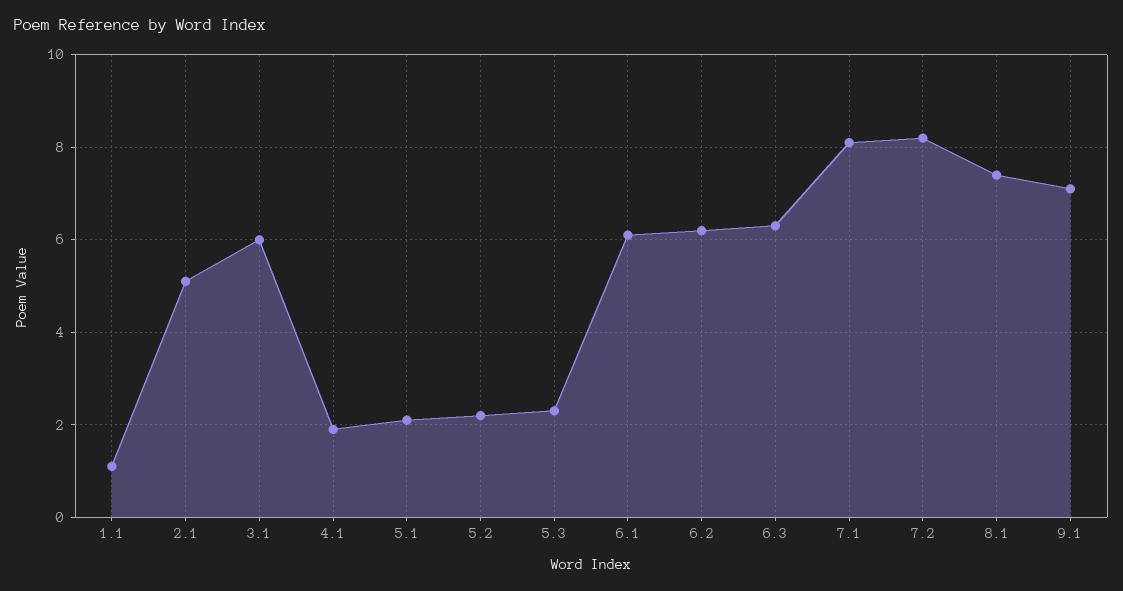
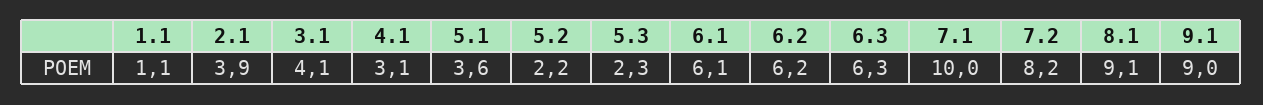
  {
    "1.1": 1.1,
-   "2.1": 5,
+   "2.1": 3.9,
-   "3.1": 6,
+   "3.1": 4.1,
-   "4.1": 2,
+   "4.1": 3.1,
-   "5.1": 2,
+   "5.1": 3.6,
    "5.2": 2.2,
    "5.3": 2.3,
    "6.1": 6.1,
    "6.2": 6.2,
    "6.3": 6.3,
-   "7.1": 8,
+   "7.1": 10,
    "7.2": 8.2,
-   "8.1": 7.5,
+   "8.1": 9.1,
-   "9.1": 7
+   "9.1": 9
  }

